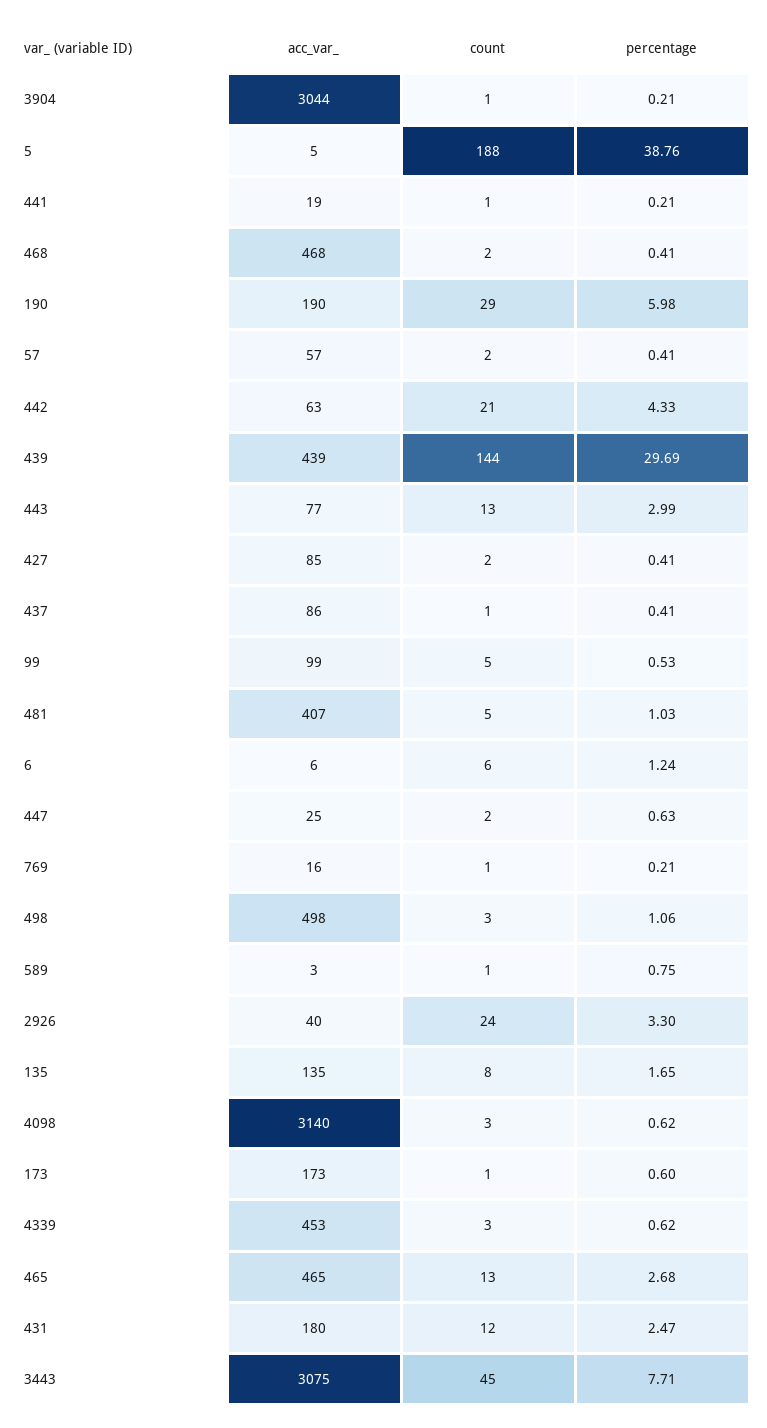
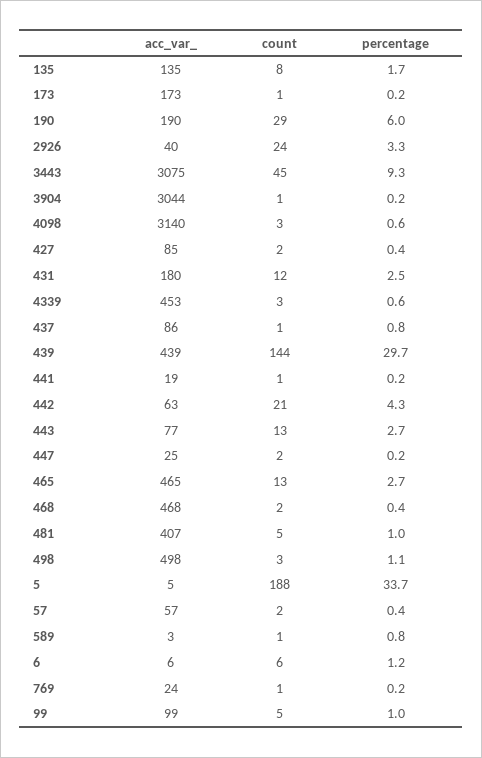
  {
    "acc_var_": {
      "3904": 3044,
      "5": 5,
      "441": 19,
      "468": 468,
      "190": 190,
      "57": 57,
      "442": 63,
      "439": 439,
      "443": 77,
      "427": 85,
      "437": 86,
      "99": 99,
      "481": 407,
      "6": 6,
      "447": 25,
-     "769": 16,
+     "769": 24,
      "498": 498,
      "589": 3,
      "2926": 40,
      "135": 135,
      "4098": 3140,
      "173": 173,
      "4339": 453,
      "465": 465,
      "431": 180,
      "3443": 3075
    },
    "count": {
      "3904": 1,
      "5": 188,
      "441": 1,
      "468": 2,
      "190": 29,
      "57": 2,
      "442": 21,
      "439": 144,
      "443": 13,
      "427": 2,
      "437": 1,
      "99": 5,
      "481": 5,
      "6": 6,
      "447": 2,
      "769": 1,
      "498": 3,
      "589": 1,
      "2926": 24,
      "135": 8,
      "4098": 3,
      "173": 1,
      "4339": 3,
      "465": 13,
      "431": 12,
      "3443": 45
    },
    "percentage": {
      "3904": 0.21,
-     "5": 38.76,
+     "5": 33.7,
      "441": 0.21,
      "468": 0.41,
      "190": 5.98,
      "57": 0.41,
      "442": 4.33,
      "439": 29.69,
-     "443": 2.99,
+     "443": 2.7,
      "427": 0.41,
-     "437": 0.41,
+     "437": 0.8,
-     "99": 0.53,
+     "99": 1,
      "481": 1.03,
      "6": 1.24,
-     "447": 0.63,
+     "447": 0.2,
      "769": 0.21,
      "498": 1.06,
      "589": 0.75,
      "2926": 3.3,
      "135": 1.65,
      "4098": 0.62,
-     "173": 0.6,
+     "173": 0.2,
      "4339": 0.62,
      "465": 2.68,
      "431": 2.47,
-     "3443": 7.71
+     "3443": 9.3
    }
  }

